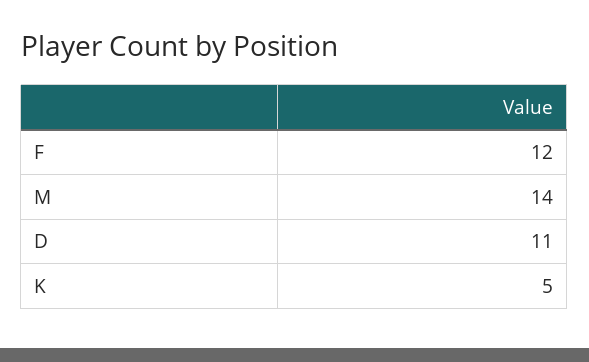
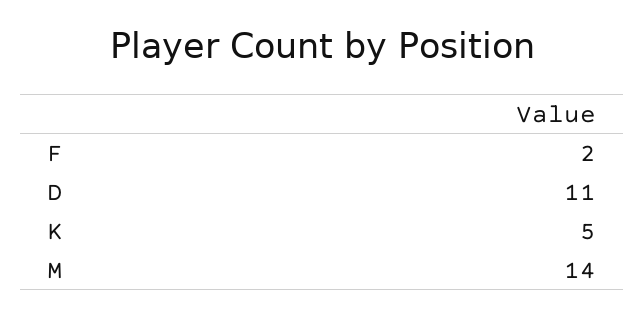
  {
-   "F": 12,
+   "F": 2,
    "M": 14,
    "D": 11,
    "K": 5
  }

